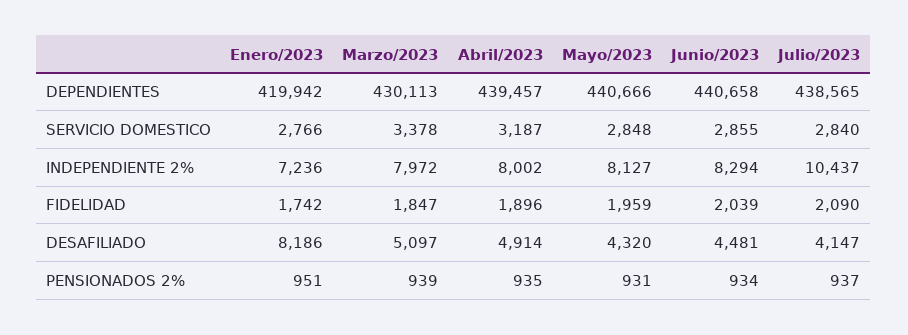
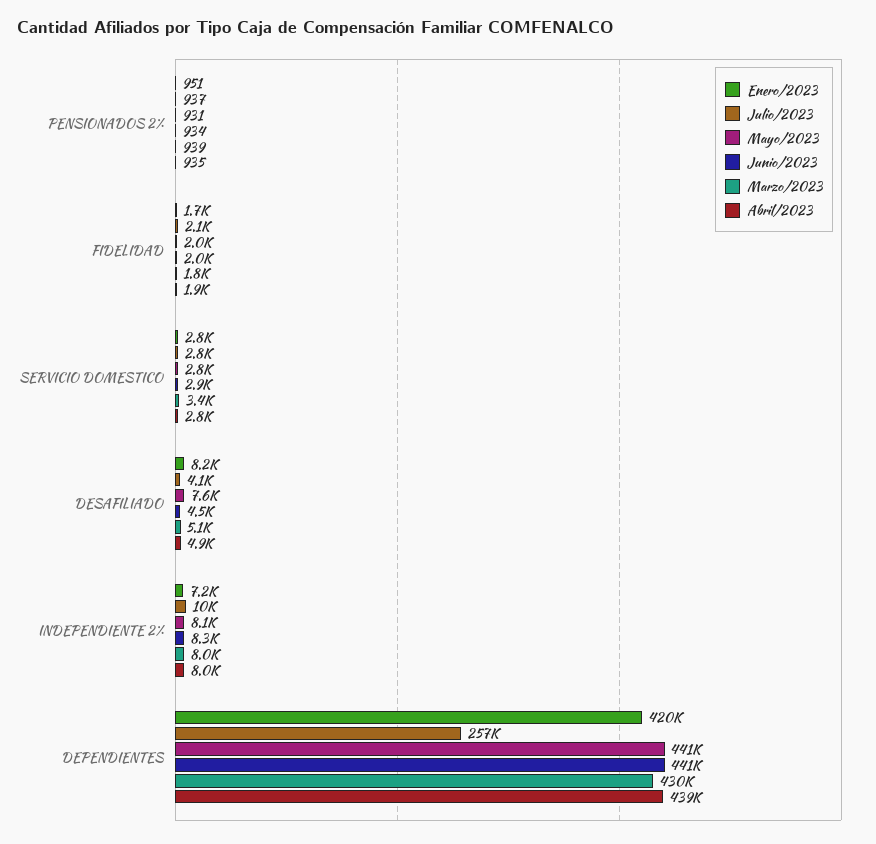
  {
    "Enero/2023": {
      "DEPENDIENTES": 419942,
      "SERVICIO DOMESTICO": 2766,
      "INDEPENDIENTE 2%": 7236,
      "FIDELIDAD": 1742,
      "DESAFILIADO": 8186,
      "PENSIONADOS 2%": 951
    },
    "Marzo/2023": {
      "DEPENDIENTES": 430113,
      "SERVICIO DOMESTICO": 3378,
      "INDEPENDIENTE 2%": 7972,
      "FIDELIDAD": 1847,
      "DESAFILIADO": 5097,
      "PENSIONADOS 2%": 939
    },
    "Abril/2023": {
      "DEPENDIENTES": 439457,
-     "SERVICIO DOMESTICO": 3187,
+     "SERVICIO DOMESTICO": 2800,
      "INDEPENDIENTE 2%": 8002,
      "FIDELIDAD": 1896,
      "DESAFILIADO": 4914,
      "PENSIONADOS 2%": 935
    },
    "Mayo/2023": {
      "DEPENDIENTES": 440666,
      "SERVICIO DOMESTICO": 2848,
      "INDEPENDIENTE 2%": 8127,
      "FIDELIDAD": 1959,
-     "DESAFILIADO": 4320,
+     "DESAFILIADO": 7600,
      "PENSIONADOS 2%": 931
    },
    "Junio/2023": {
      "DEPENDIENTES": 440658,
      "SERVICIO DOMESTICO": 2855,
      "INDEPENDIENTE 2%": 8294,
      "FIDELIDAD": 2039,
      "DESAFILIADO": 4481,
      "PENSIONADOS 2%": 934
    },
    "Julio/2023": {
-     "DEPENDIENTES": 438565,
+     "DEPENDIENTES": 257000,
      "SERVICIO DOMESTICO": 2840,
      "INDEPENDIENTE 2%": 10437,
      "FIDELIDAD": 2090,
      "DESAFILIADO": 4147,
      "PENSIONADOS 2%": 937
    }
  }

